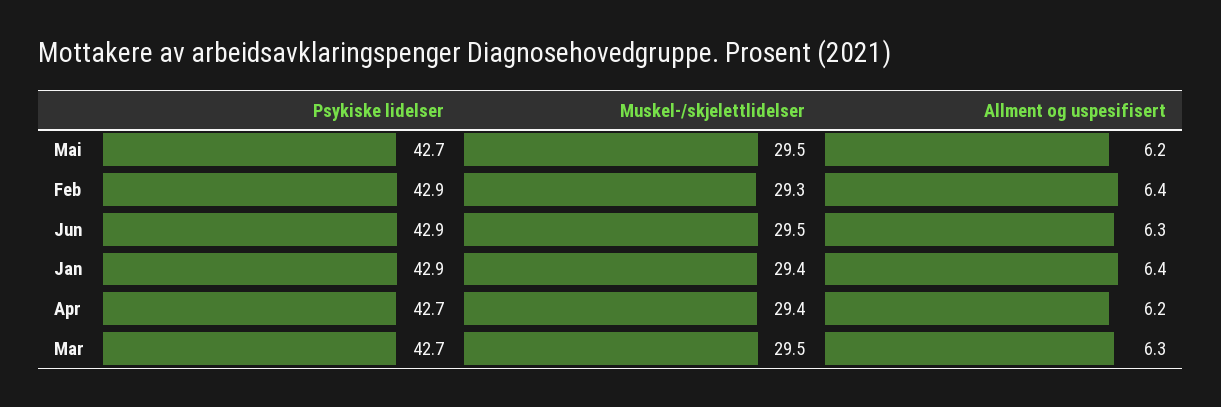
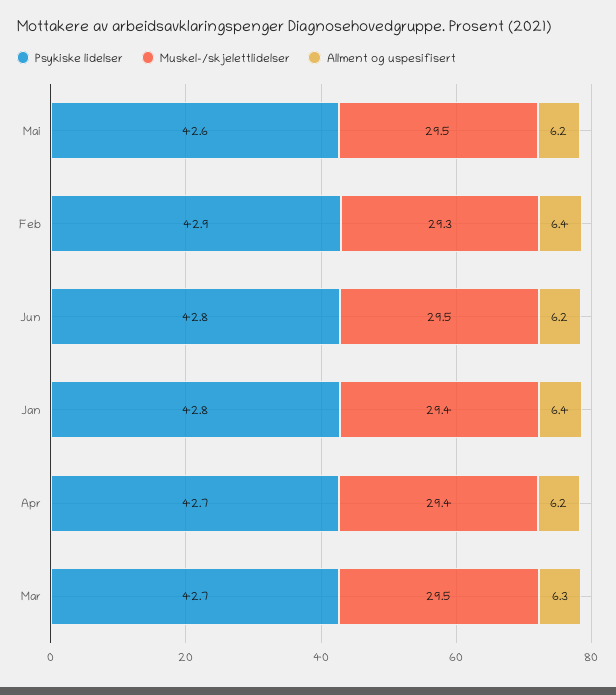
  {
    "Psykiske lidelser": {
-     "Mai": 42.7,
+     "Mai": 42.6,
      "Feb": 42.9,
-     "Jun": 42.9,
+     "Jun": 42.8,
-     "Jan": 42.9,
+     "Jan": 42.8,
      "Apr": 42.7,
      "Mar": 42.7
    },
    "Muskel-/skjelettlidelser": {
      "Mai": 29.5,
      "Feb": 29.3,
      "Jun": 29.5,
      "Jan": 29.4,
      "Apr": 29.4,
      "Mar": 29.5
    },
    "Allment og uspesifisert": {
      "Mai": 6.2,
      "Feb": 6.4,
-     "Jun": 6.3,
+     "Jun": 6.2,
      "Jan": 6.4,
      "Apr": 6.2,
      "Mar": 6.3
    }
  }

